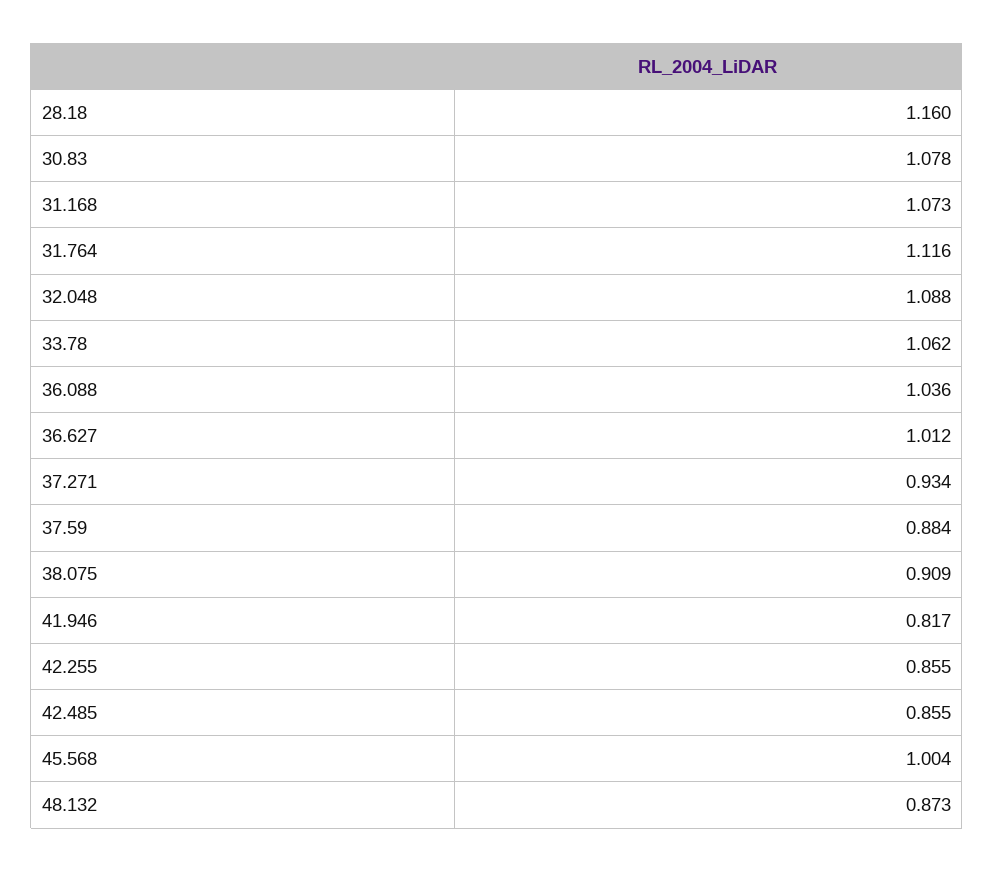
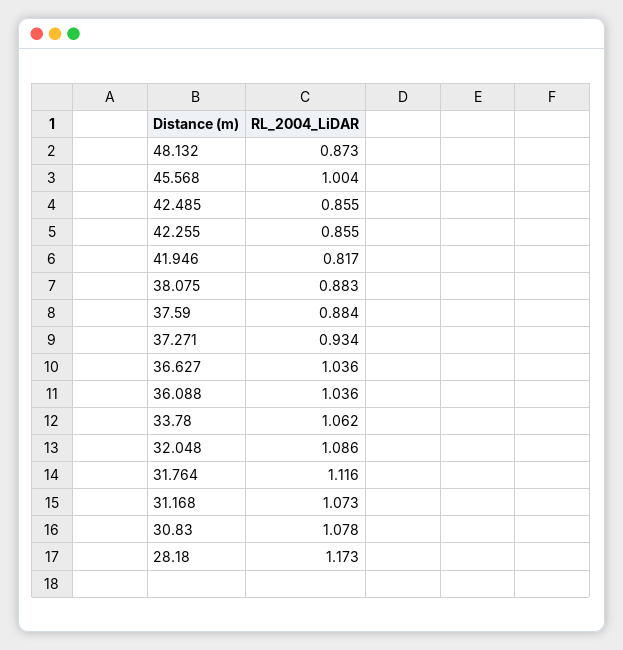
  {
-   "28.18": 1.16,
+   "28.18": 1.173,
    "30.83": 1.078,
    "31.168": 1.073,
    "31.764": 1.116,
-   "32.048": 1.088,
+   "32.048": 1.086,
    "33.78": 1.062,
    "36.088": 1.036,
-   "36.627": 1.012,
+   "36.627": 1.036,
    "37.271": 0.934,
    "37.59": 0.884,
-   "38.075": 0.909,
+   "38.075": 0.883,
    "41.946": 0.817,
    "42.255": 0.855,
    "42.485": 0.855,
    "45.568": 1.004,
    "48.132": 0.873
  }

